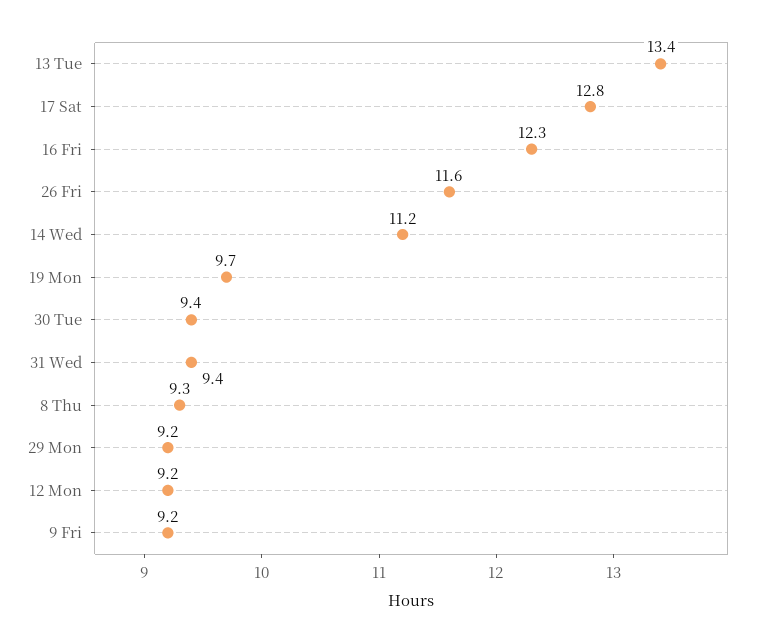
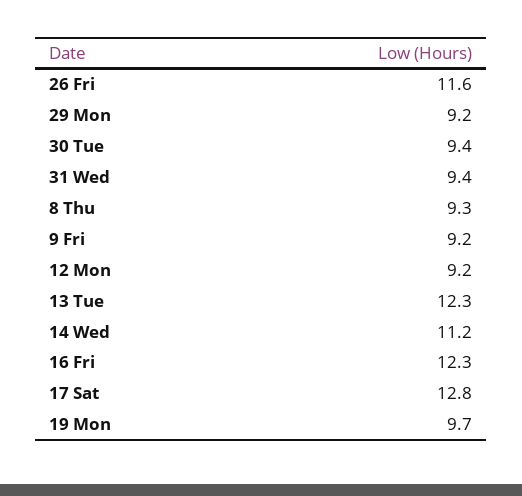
  {
-   "13 Tue": 13.4,
+   "13 Tue": 12.3,
    "17 Sat": 12.8,
    "16 Fri": 12.3,
    "26 Fri": 11.6,
    "14 Wed": 11.2,
    "19 Mon": 9.7,
    "30 Tue": 9.4,
    "31 Wed": 9.4,
    "8 Thu": 9.3,
    "29 Mon": 9.2,
    "12 Mon": 9.2,
    "9 Fri": 9.2
  }

